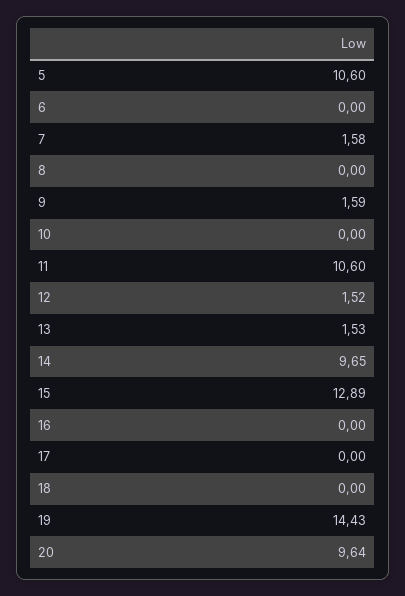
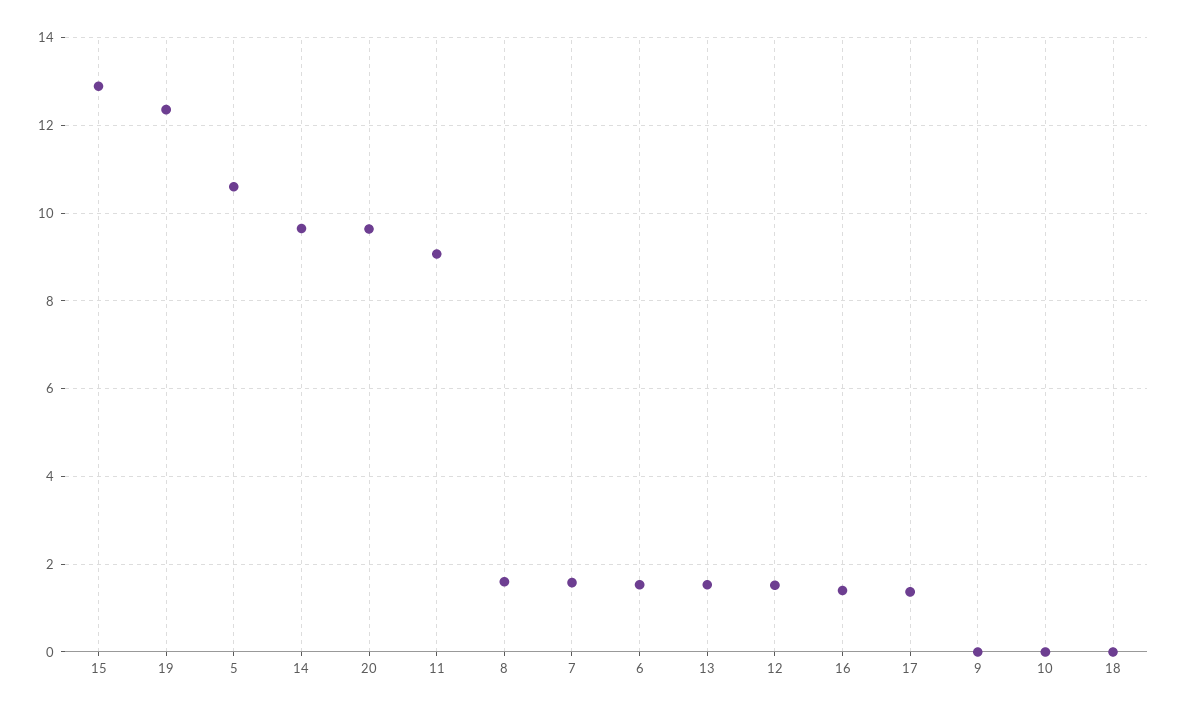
  {
    "5": 10.6,
-   "6": 0,
+   "6": 1.6,
    "7": 1.58,
-   "8": 0,
+   "8": 1.6,
-   "9": 1.59,
+   "9": 0,
    "10": 0,
-   "11": 10.6,
+   "11": 9,
    "12": 1.52,
    "13": 1.53,
    "14": 9.65,
    "15": 12.89,
-   "16": 0,
+   "16": 1.4,
-   "17": 0,
+   "17": 1.4,
    "18": 0,
-   "19": 14.43,
+   "19": 12.4,
    "20": 9.64
  }

